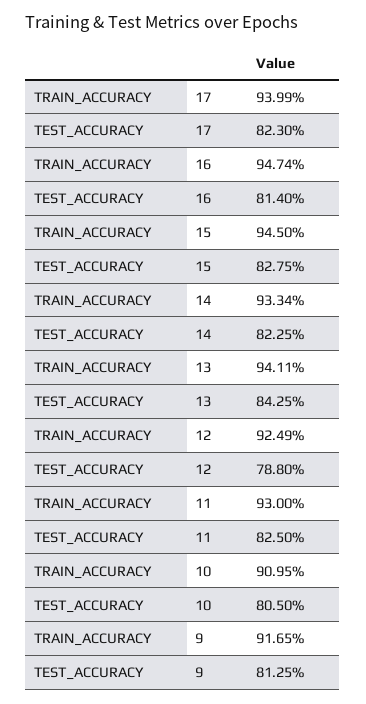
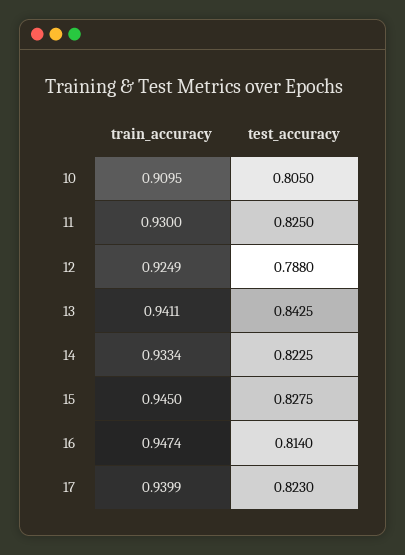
  {
    "TRAIN_ACCURACY": {
      "17": 0.9399,
      "16": 0.9474,
      "15": 0.945,
      "14": 0.9334,
      "13": 0.9411,
      "12": 0.9249,
      "11": 0.93,
-     "10": 0.9095,
+     "10": 0.9095
-     "9": 0.9165
    },
    "TEST_ACCURACY": {
      "17": 0.823,
      "16": 0.814,
      "15": 0.8275,
      "14": 0.8225,
      "13": 0.8425,
      "12": 0.788,
      "11": 0.825,
-     "10": 0.805,
+     "10": 0.805
-     "9": 0.8125
    }
  }

